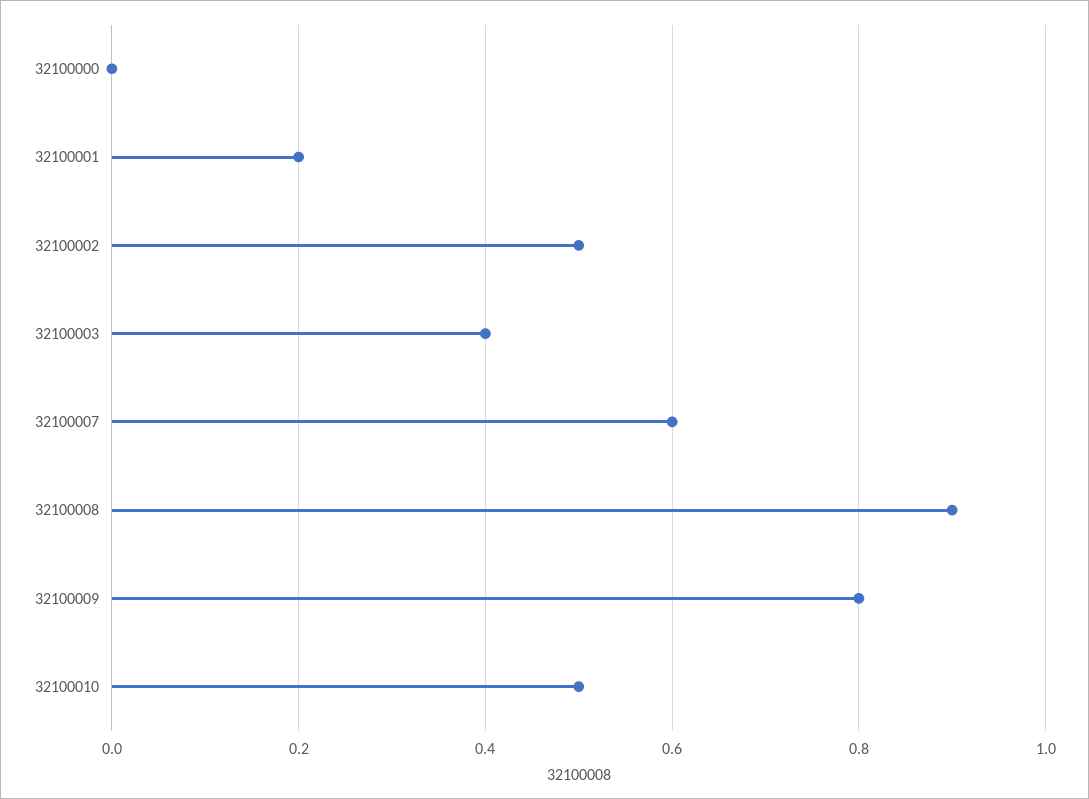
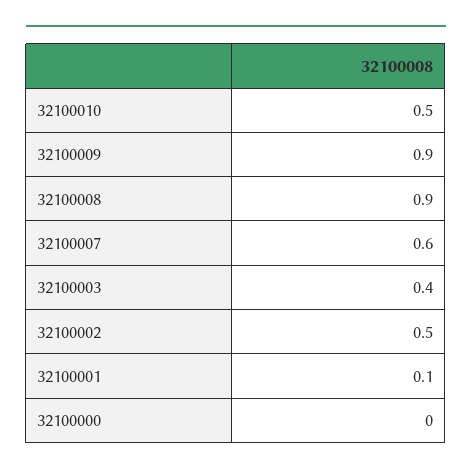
  {
    "32100000": 0,
-   "32100001": 0.2,
+   "32100001": 0.1,
    "32100002": 0.5,
    "32100003": 0.4,
    "32100007": 0.6,
    "32100008": 0.9,
-   "32100009": 0.8,
+   "32100009": 0.9,
    "32100010": 0.5
  }

